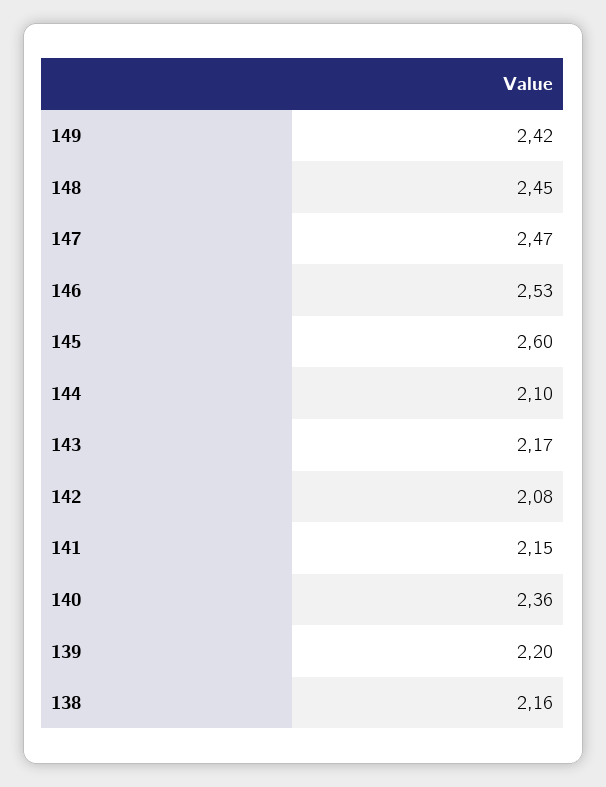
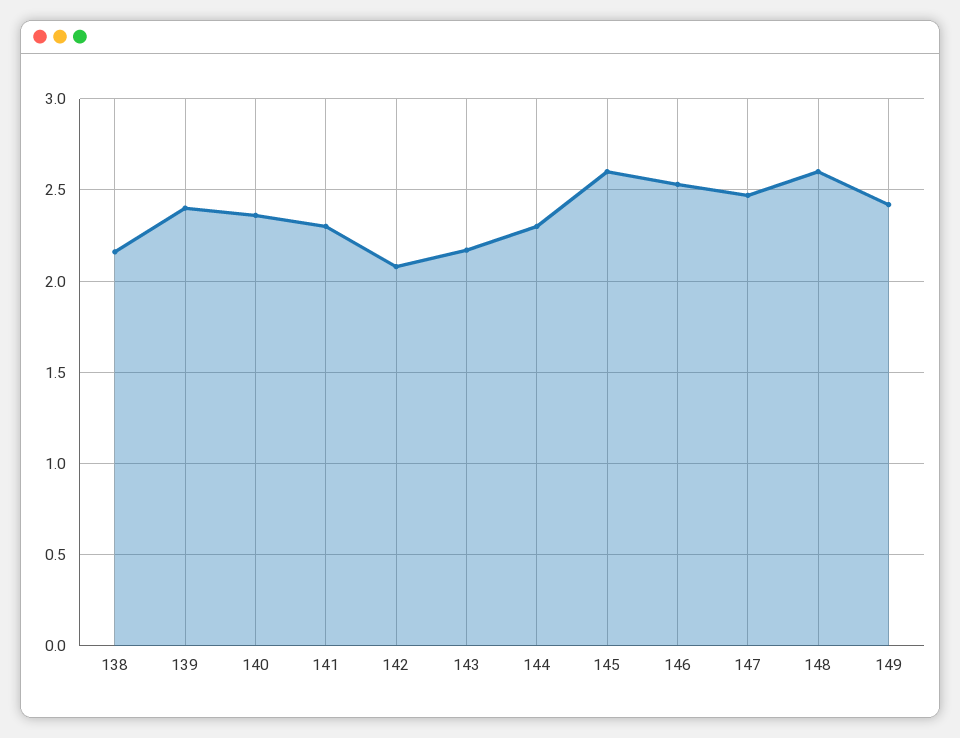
  {
    "149": 2.42,
-   "148": 2.45,
+   "148": 2.6,
    "147": 2.47,
    "146": 2.53,
    "145": 2.6,
-   "144": 2.1,
+   "144": 2.3,
    "143": 2.17,
    "142": 2.08,
-   "141": 2.15,
+   "141": 2.3,
    "140": 2.36,
-   "139": 2.2,
+   "139": 2.4,
    "138": 2.16
  }

